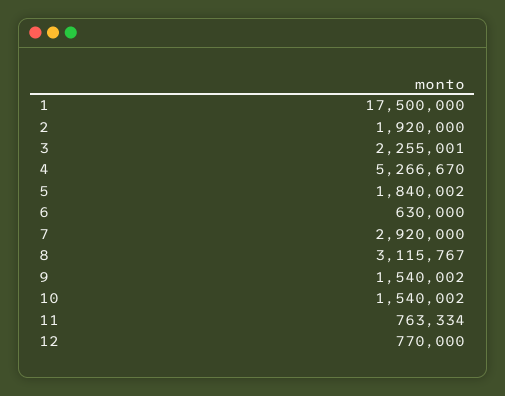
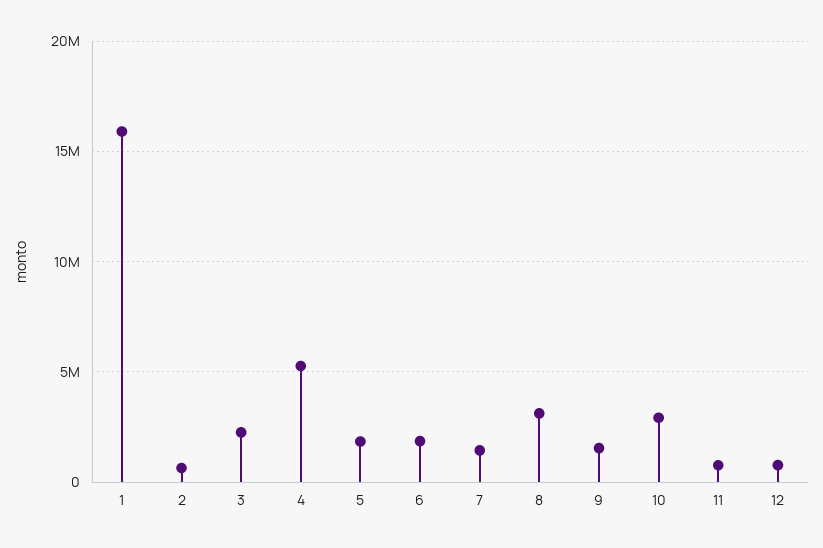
  {
-   "1": 17500000,
+   "1": 16000000,
-   "2": 1920000,
+   "2": 500000,
    "3": 2255001,
    "4": 5266670,
    "5": 1840002,
-   "6": 630000,
+   "6": 2000000,
-   "7": 2920000,
+   "7": 1500000,
    "8": 3115767,
    "9": 1540002,
-   "10": 1540002,
+   "10": 3000000,
    "11": 763334,
    "12": 770000
  }

